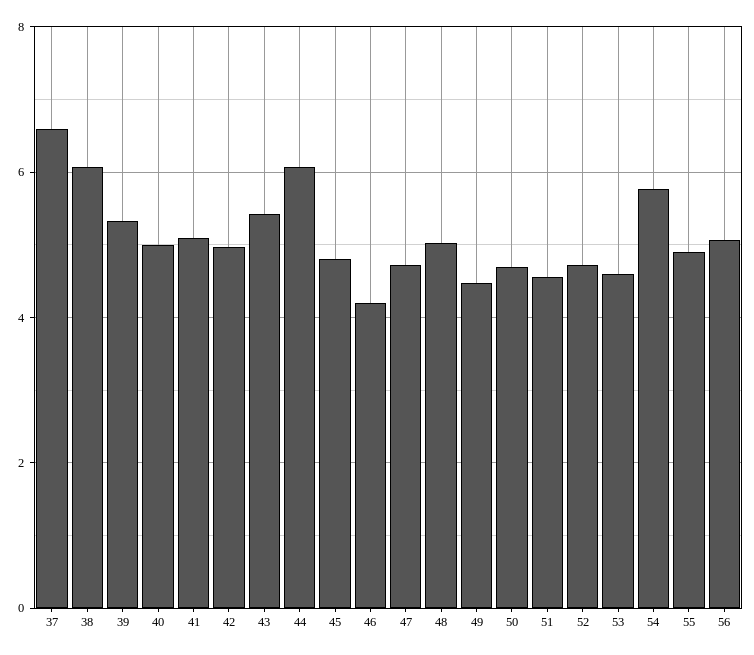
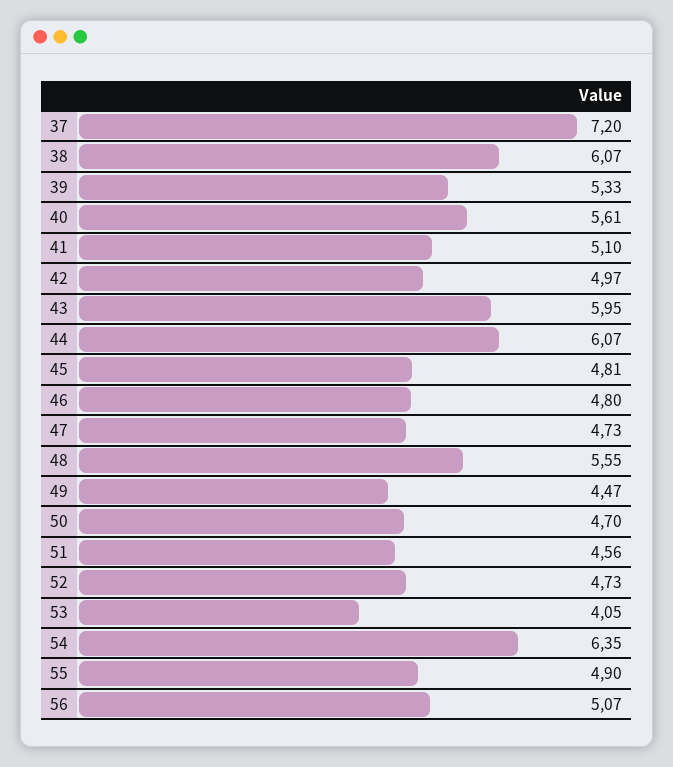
  {
-   "37": 6.6,
+   "37": 7.2,
    "38": 6.07,
    "39": 5.33,
-   "40": 5,
+   "40": 5.61,
    "41": 5.1,
    "42": 4.97,
-   "43": 5.4,
+   "43": 5.95,
    "44": 6.07,
    "45": 4.81,
-   "46": 4.2,
+   "46": 4.8,
    "47": 4.73,
-   "48": 5,
+   "48": 5.55,
    "49": 4.47,
    "50": 4.7,
    "51": 4.56,
    "52": 4.73,
-   "53": 4.6,
+   "53": 4.05,
-   "54": 5.8,
+   "54": 6.35,
    "55": 4.9,
    "56": 5.07
  }

